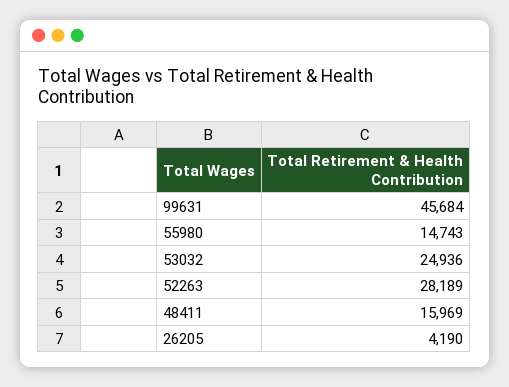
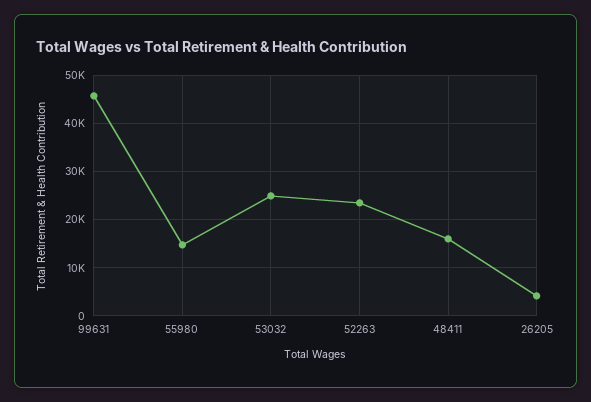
  {
    "99631": 45684,
    "55980": 14743,
    "53032": 24936,
-   "52263": 28189,
+   "52263": 24000,
    "48411": 15969,
    "26205": 4190
  }

